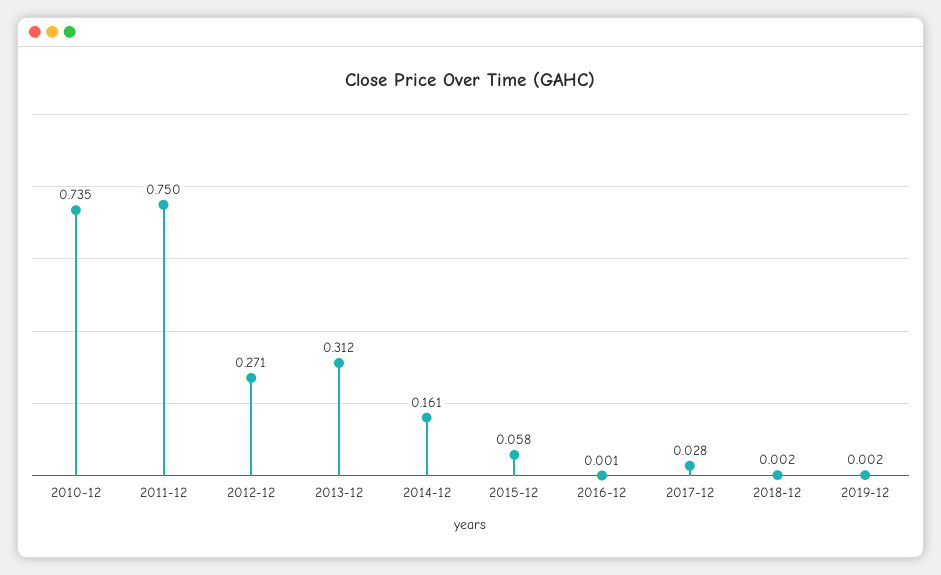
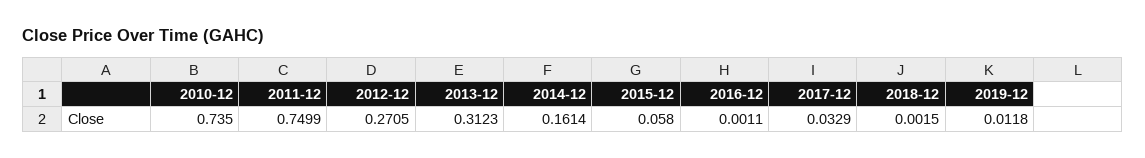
  {
    "2010-12": 0.735,
    "2011-12": 0.7499,
    "2012-12": 0.2705,
    "2013-12": 0.3123,
    "2014-12": 0.1614,
    "2015-12": 0.058,
    "2016-12": 0.0011,
-   "2017-12": 0.028,
+   "2017-12": 0.0329,
    "2018-12": 0.0015,
-   "2019-12": 0.002
+   "2019-12": 0.0118
  }

